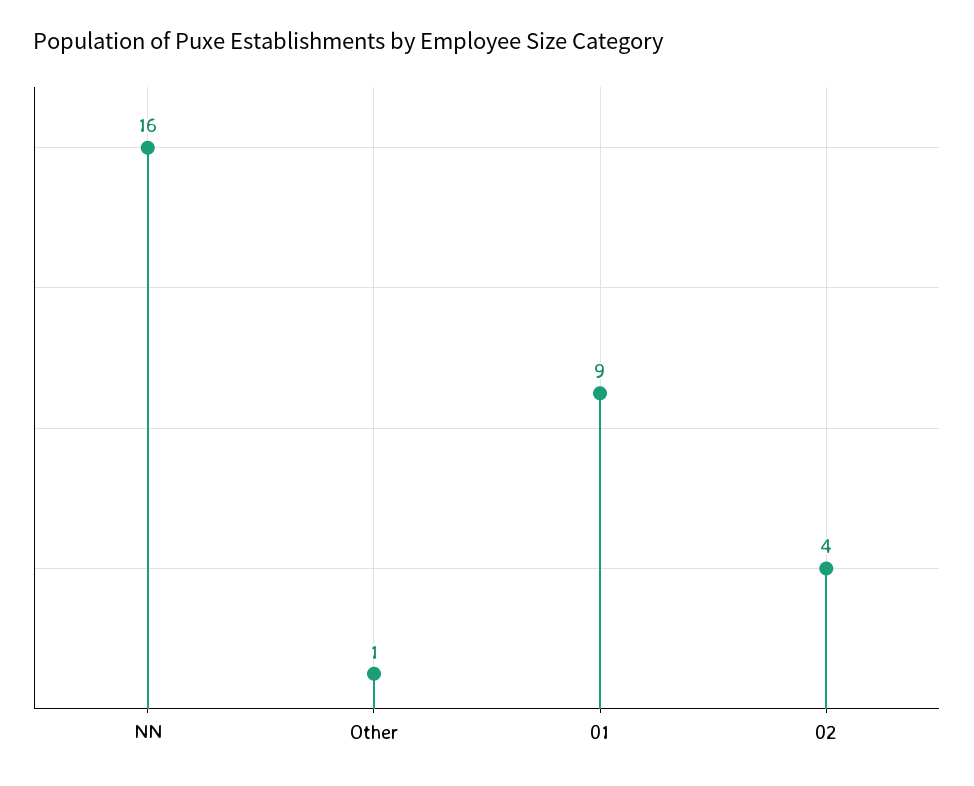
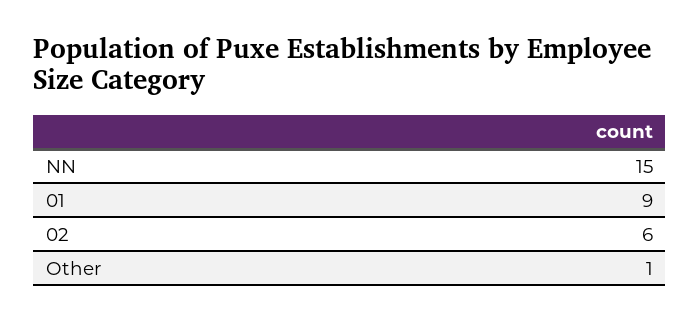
  {
-   "NN": 16,
+   "NN": 15,
    "Other": 1,
    "01": 9,
-   "02": 4
+   "02": 6
  }

